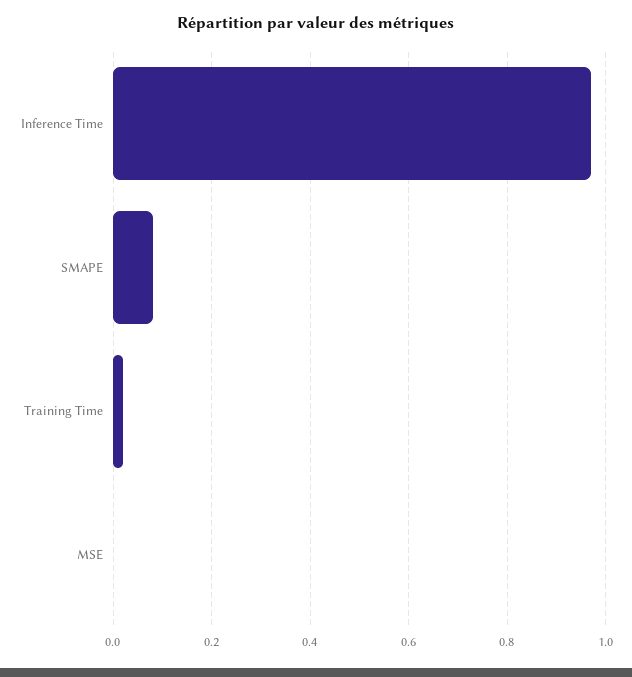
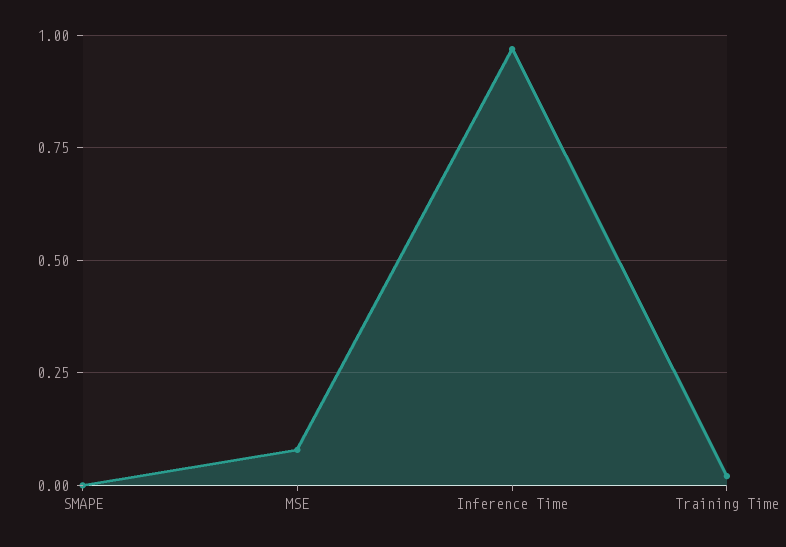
  {
    "Inference Time": 0.96,
-   "SMAPE": 0.08,
+   "SMAPE": 0,
    "Training Time": 0.02,
-   "MSE": 0
+   "MSE": 0.075
  }

